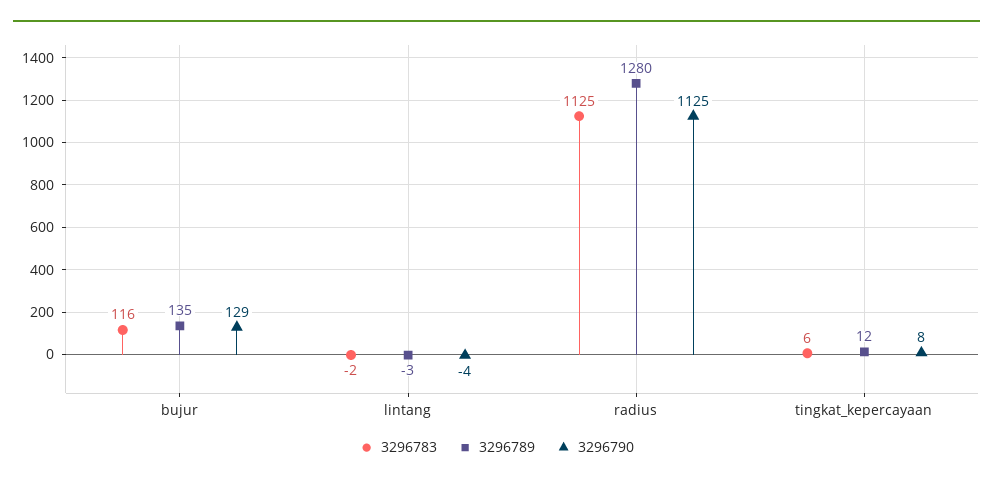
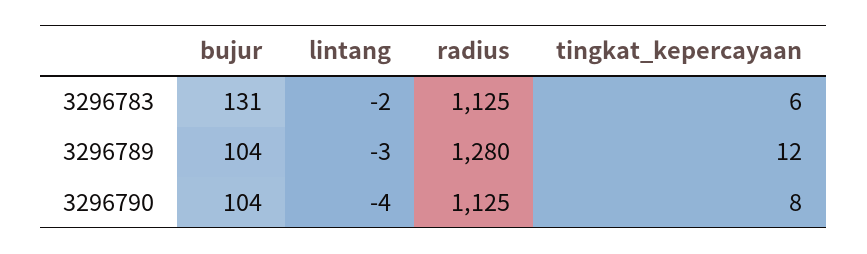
  {
    "3296783": {
-     "bujur": 116,
+     "bujur": 131,
      "lintang": -2,
      "radius": 1125,
      "tingkat_kepercayaan": 6
    },
    "3296789": {
-     "bujur": 135,
+     "bujur": 104,
      "lintang": -3,
      "radius": 1280,
      "tingkat_kepercayaan": 12
    },
    "3296790": {
-     "bujur": 129,
+     "bujur": 104,
      "lintang": -4,
      "radius": 1125,
      "tingkat_kepercayaan": 8
    }
  }

